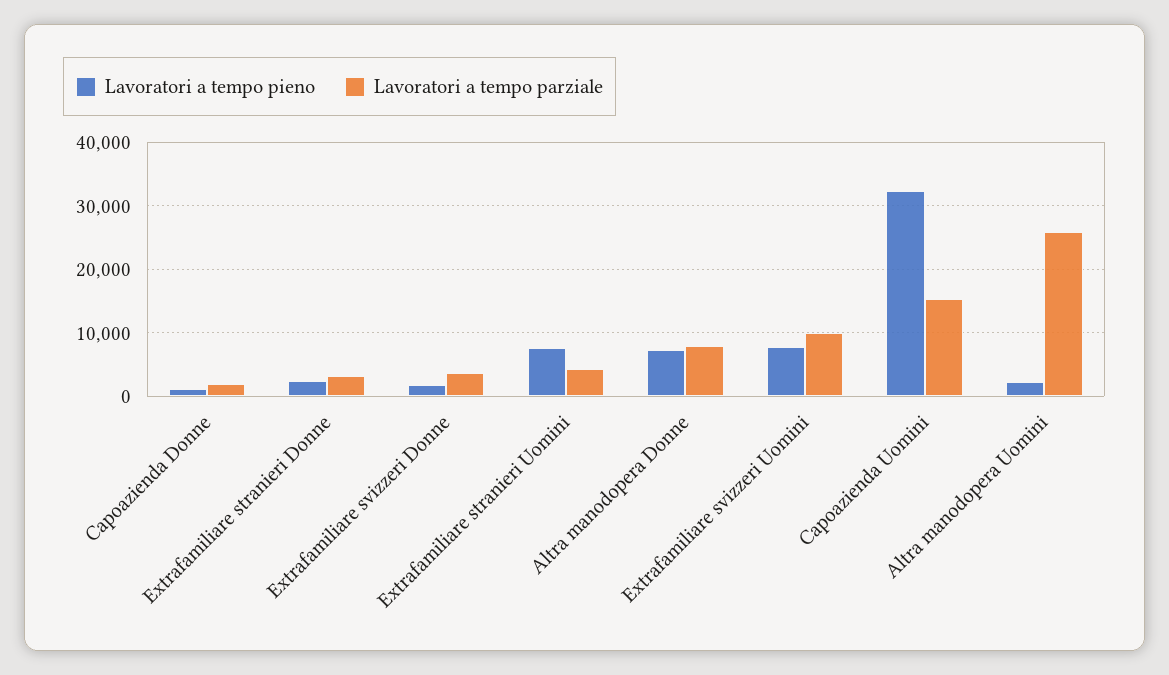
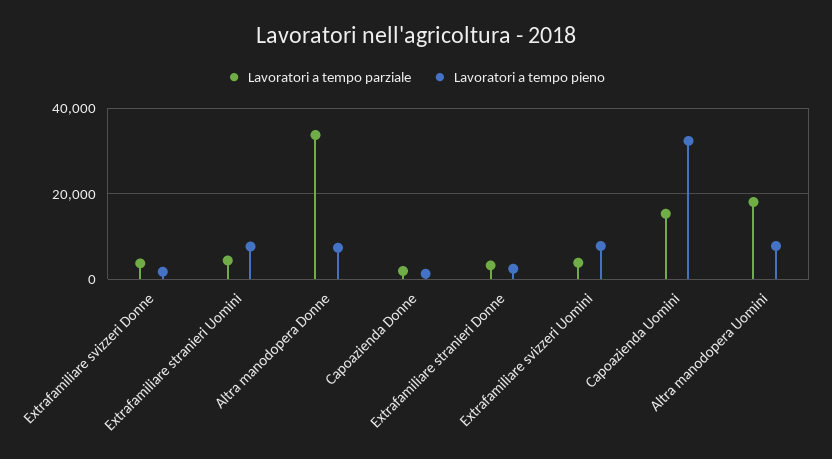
  {
    "Lavoratori a tempo pieno": {
      "Capoazienda Donne": 1000,
      "Extrafamiliare stranieri Donne": 2000,
      "Extrafamiliare svizzeri Donne": 2000,
      "Extrafamiliare stranieri Uomini": 8000,
      "Altra manodopera Donne": 7000,
      "Extrafamiliare svizzeri Uomini": 8000,
      "Capoazienda Uomini": 32000,
-     "Altra manodopera Uomini": 2000
+     "Altra manodopera Uomini": 8000
    },
    "Lavoratori a tempo parziale": {
      "Capoazienda Donne": 2000,
      "Extrafamiliare stranieri Donne": 3000,
      "Extrafamiliare svizzeri Donne": 4000,
      "Extrafamiliare stranieri Uomini": 4000,
-     "Altra manodopera Donne": 8000,
+     "Altra manodopera Donne": 34000,
-     "Extrafamiliare svizzeri Uomini": 10000,
+     "Extrafamiliare svizzeri Uomini": 4000,
      "Capoazienda Uomini": 15000,
-     "Altra manodopera Uomini": 26000
+     "Altra manodopera Uomini": 18000
    }
  }

